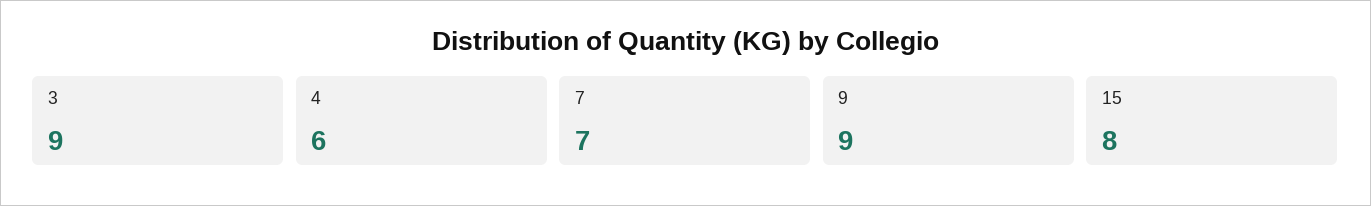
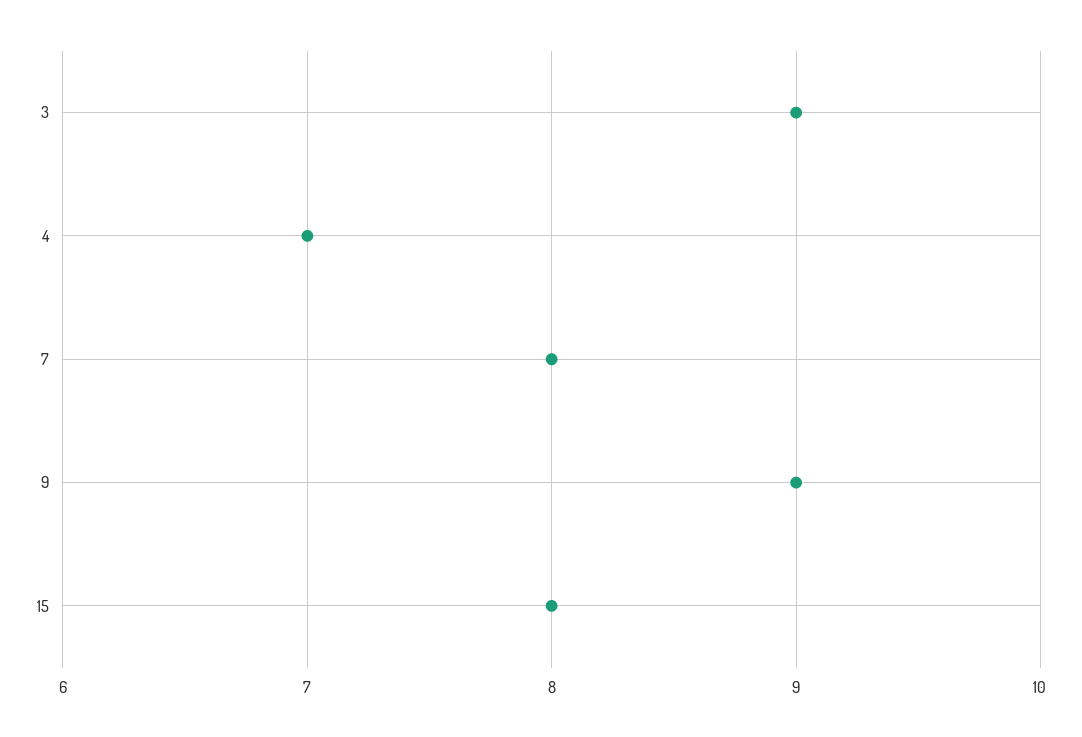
  {
    "3": 9,
-   "4": 6,
+   "4": 7,
-   "7": 7,
+   "7": 8,
    "9": 9,
    "15": 8
  }

